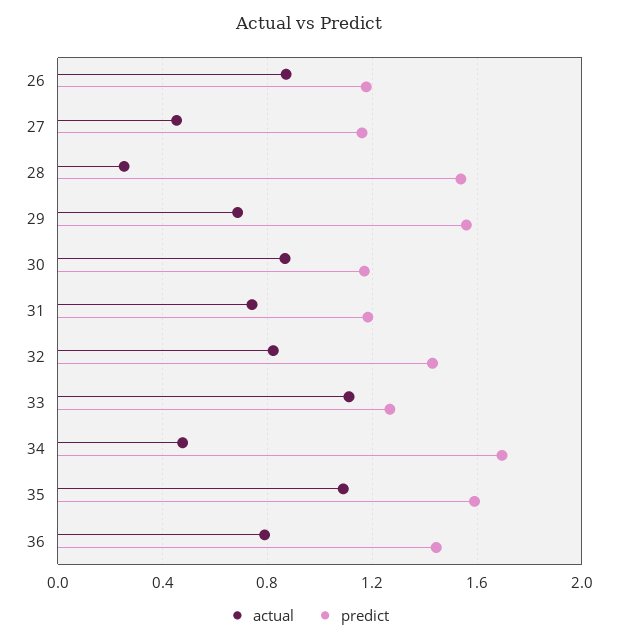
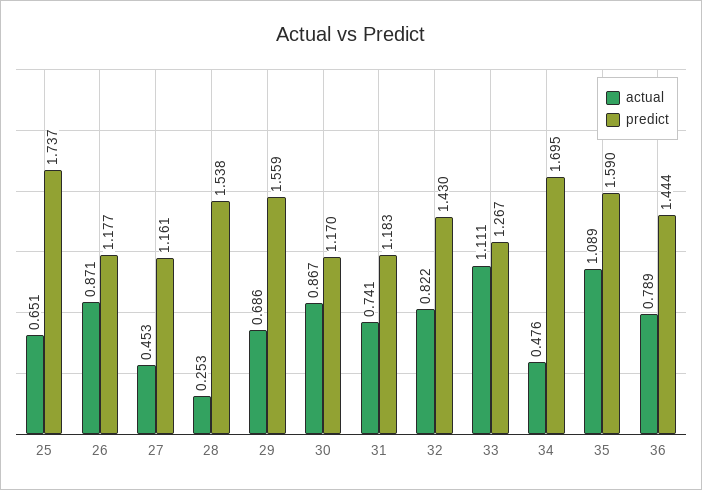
  {
    "actual": {
      "26": 0.871,
      "27": 0.453,
      "28": 0.253,
      "29": 0.686,
      "30": 0.867,
      "31": 0.741,
      "32": 0.822,
      "33": 1.111,
      "34": 0.476,
      "35": 1.089,
-     "36": 0.789
+     "36": 0.789,
+     "25": 0.651
    },
    "predict": {
      "26": 1.177,
      "27": 1.161,
      "28": 1.538,
      "29": 1.559,
      "30": 1.17,
      "31": 1.183,
      "32": 1.43,
      "33": 1.267,
      "34": 1.695,
      "35": 1.59,
-     "36": 1.444
+     "36": 1.444,
+     "25": 1.737
    }
  }

